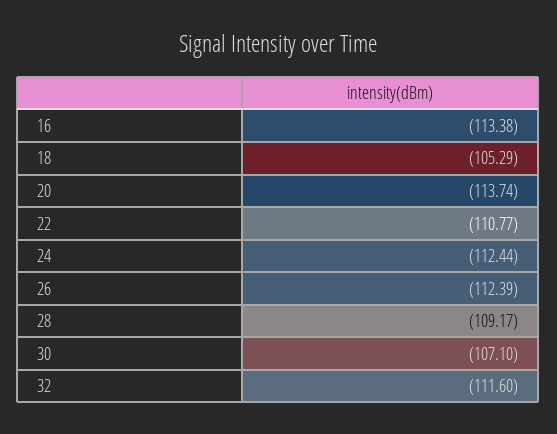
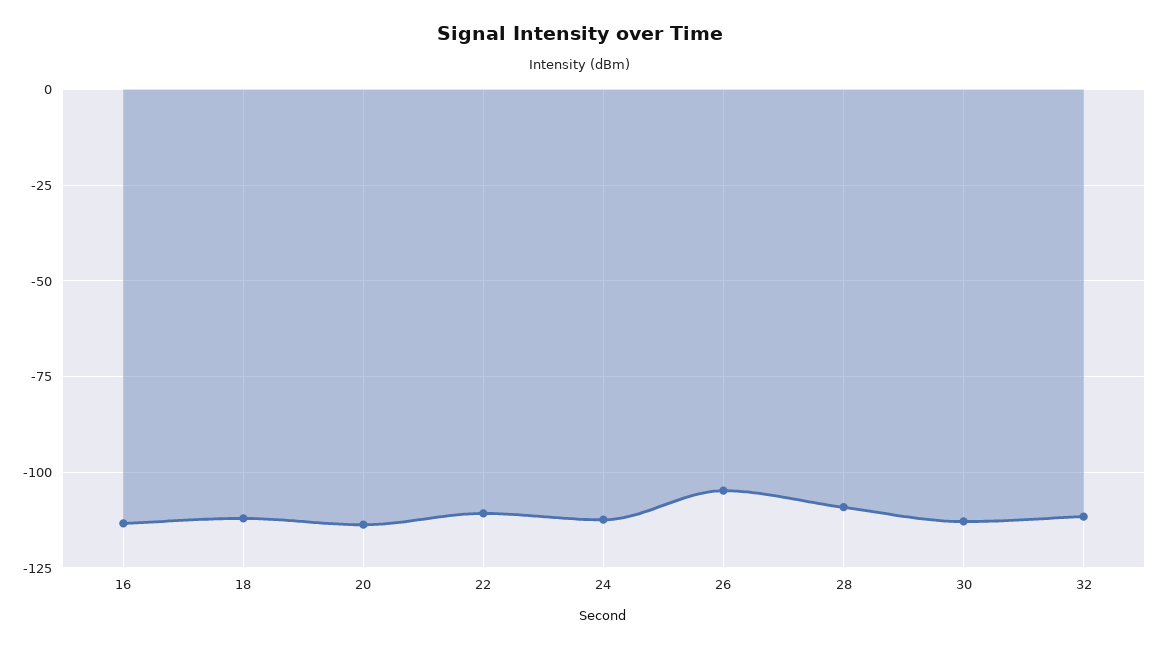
  {
    "16": -113.38,
-   "18": -105.29,
+   "18": -112.5,
    "20": -113.74,
    "22": -110.77,
    "24": -112.44,
-   "26": -112.39,
+   "26": -105,
    "28": -109.17,
-   "30": -107.1,
+   "30": -112.5,
    "32": -111.6
  }

